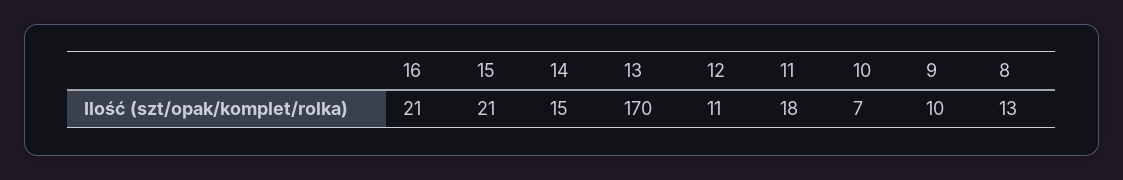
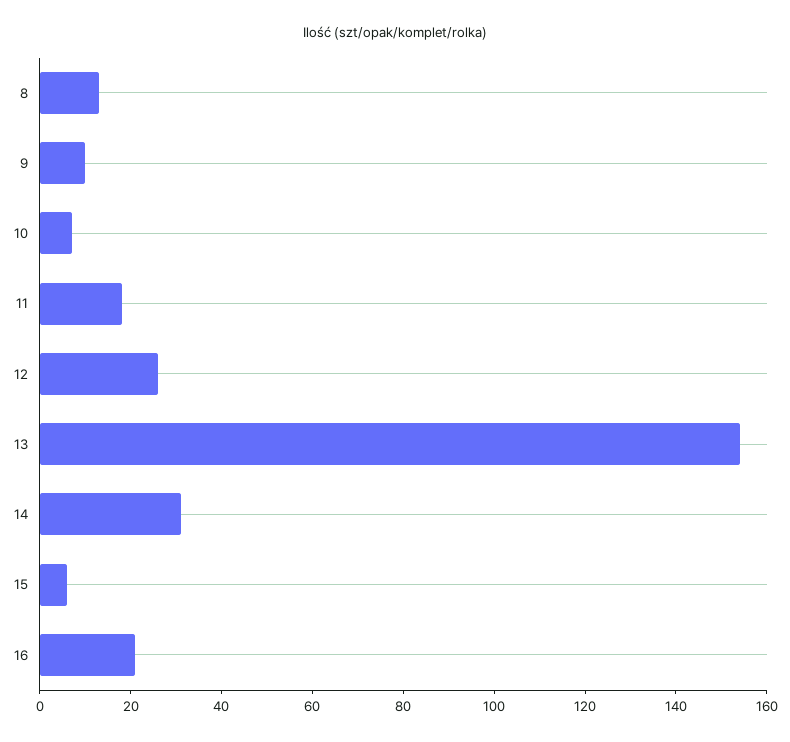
  {
    "16": 21,
-   "15": 21,
+   "15": 5,
-   "14": 15,
+   "14": 30,
-   "13": 170,
+   "13": 155,
-   "12": 11,
+   "12": 25,
    "11": 18,
    "10": 7,
    "9": 10,
    "8": 13
  }

